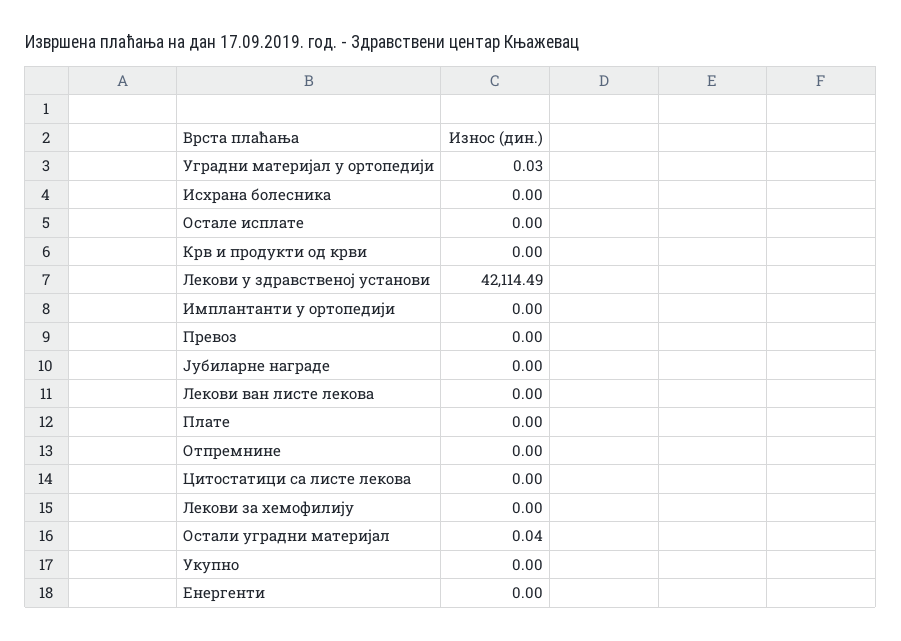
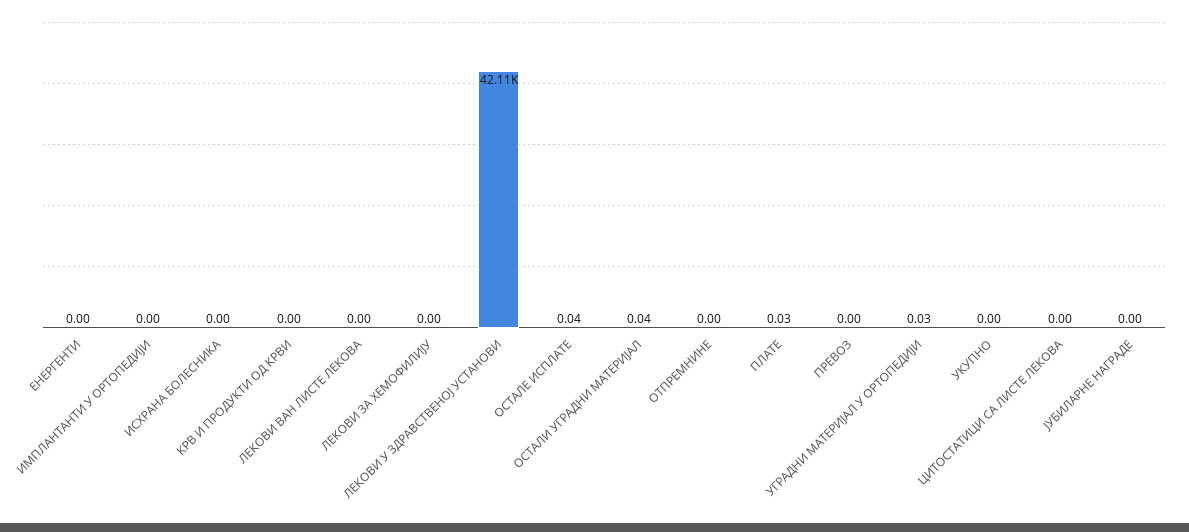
  {
    "Уградни материјал у ортопедији": 0.03,
    "Исхрана болесника": 0,
-   "Остале исплате": 0,
+   "Остале исплате": 0.04,
    "Крв и продукти од крви": 0,
    "Лекови у здравственој установи": 42114.49,
    "Имплантанти у ортопедији": 0,
    "Превоз": 0,
    "Јубиларне награде": 0,
    "Лекови ван листе лекова": 0,
-   "Плате": 0,
+   "Плате": 0.03,
    "Отпремнине": 0,
    "Цитостатици са листе лекова": 0,
    "Лекови за хемофилију": 0,
    "Остали уградни материјал": 0.04,
    "Укупно": 0,
    "Енергенти": 0
  }

